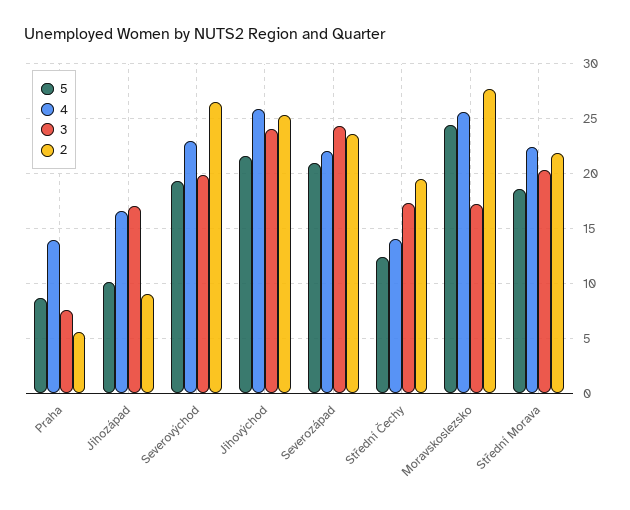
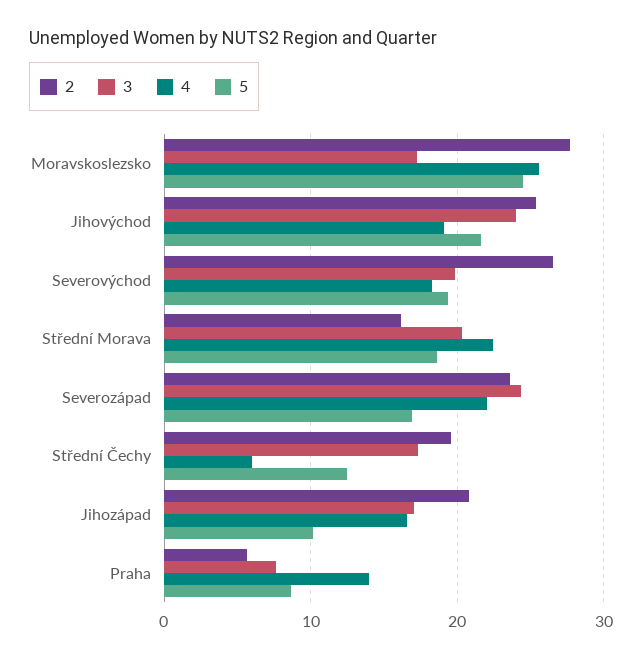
  {
    "5": {
      "Praha": 9,
      "Jihozápad": 10,
      "Severovýchod": 19,
      "Jihovýchod": 22,
-     "Severozápad": 21,
+     "Severozápad": 17,
      "Střední Čechy": 12,
      "Moravskoslezsko": 24,
      "Střední Morava": 19
    },
    "4": {
      "Praha": 14,
      "Jihozápad": 17,
-     "Severovýchod": 23,
+     "Severovýchod": 18,
-     "Jihovýchod": 26,
+     "Jihovýchod": 19,
      "Severozápad": 22,
-     "Střední Čechy": 14,
+     "Střední Čechy": 6,
      "Moravskoslezsko": 26,
      "Střední Morava": 22
    },
    "3": {
      "Praha": 8,
      "Jihozápad": 17,
      "Severovýchod": 20,
      "Jihovýchod": 24,
      "Severozápad": 24,
      "Střední Čechy": 17,
      "Moravskoslezsko": 17,
      "Střední Morava": 20
    },
    "2": {
      "Praha": 6,
-     "Jihozápad": 9,
+     "Jihozápad": 21,
      "Severovýchod": 27,
      "Jihovýchod": 25,
      "Severozápad": 24,
      "Střední Čechy": 20,
      "Moravskoslezsko": 28,
-     "Střední Morava": 22
+     "Střední Morava": 16
    }
  }

